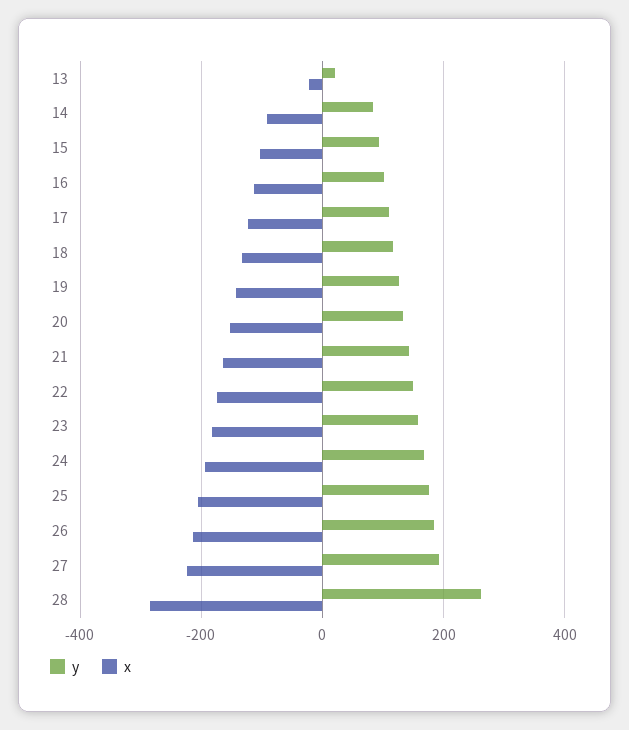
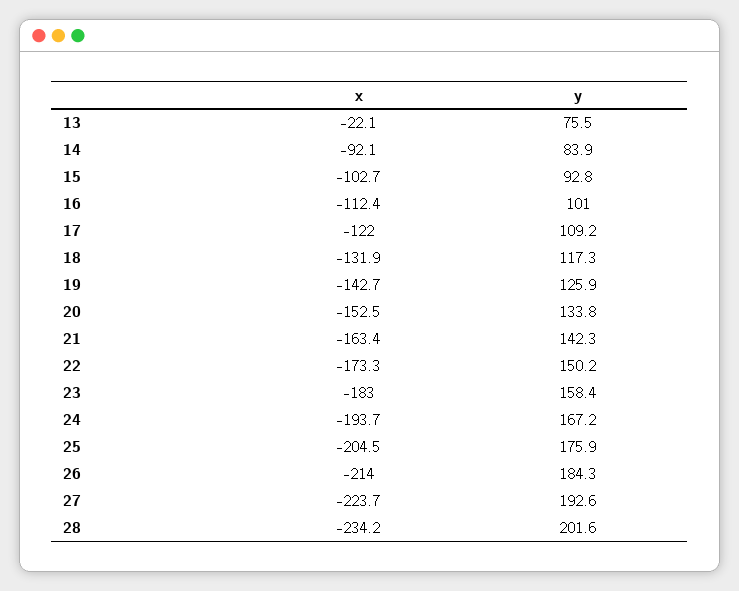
  {
    "y": {
-     "13": 20,
+     "13": 75.5,
      "14": 83.9,
      "15": 92.8,
      "16": 101,
      "17": 109.2,
      "18": 117.3,
      "19": 125.9,
      "20": 133.8,
      "21": 142.3,
      "22": 150.2,
      "23": 158.4,
      "24": 167.2,
      "25": 175.9,
      "26": 184.3,
      "27": 192.6,
-     "28": 260
+     "28": 201.6
    },
    "x": {
      "13": -22.1,
      "14": -92.1,
      "15": -102.7,
      "16": -112.4,
      "17": -122,
      "18": -131.9,
      "19": -142.7,
      "20": -152.5,
      "21": -163.4,
      "22": -173.3,
      "23": -183,
      "24": -193.7,
      "25": -204.5,
      "26": -214,
      "27": -223.7,
-     "28": -280
+     "28": -234.2
    }
  }

